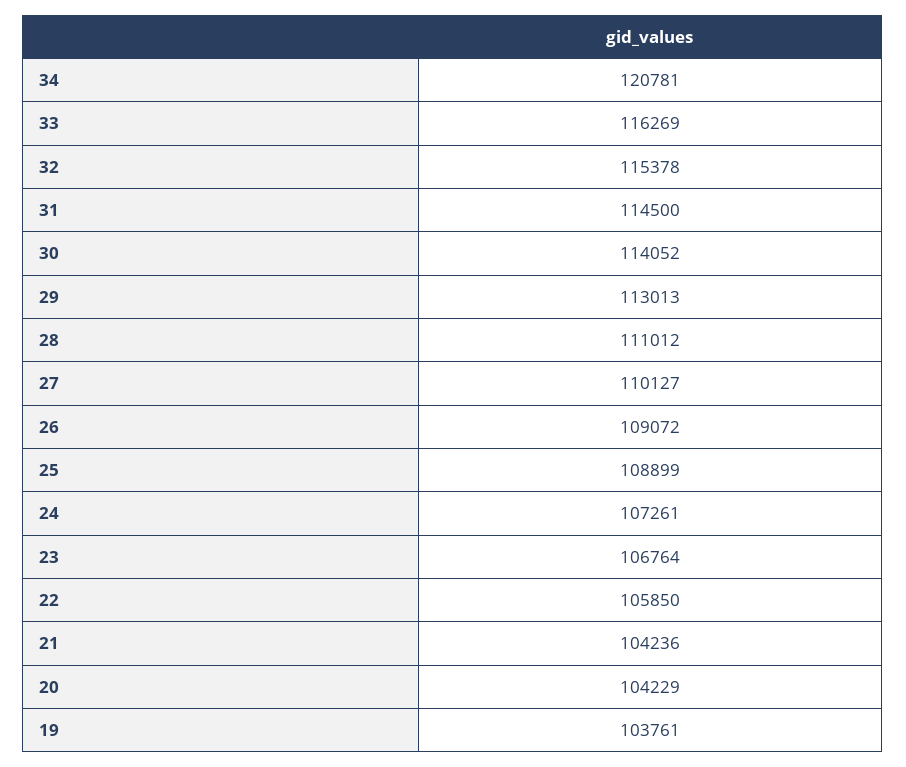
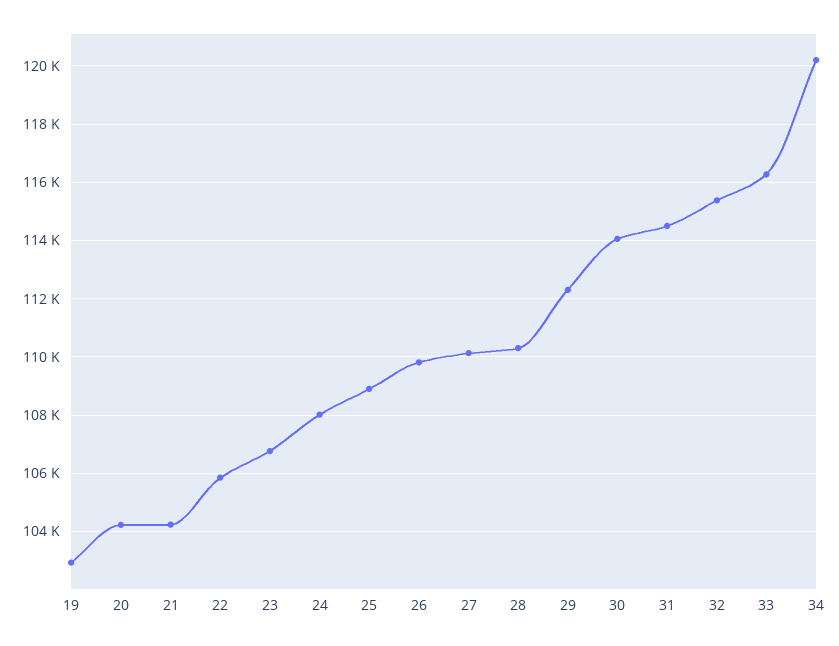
  {
-   "34": 120781,
+   "34": 120250,
    "33": 116269,
    "32": 115378,
    "31": 114500,
    "30": 114052,
-   "29": 113013,
+   "29": 112250,
-   "28": 111012,
+   "28": 110250,
    "27": 110127,
-   "26": 109072,
+   "26": 109750,
    "25": 108899,
-   "24": 107261,
+   "24": 108000,
    "23": 106764,
    "22": 105850,
    "21": 104236,
    "20": 104229,
-   "19": 103761
+   "19": 103000
  }

